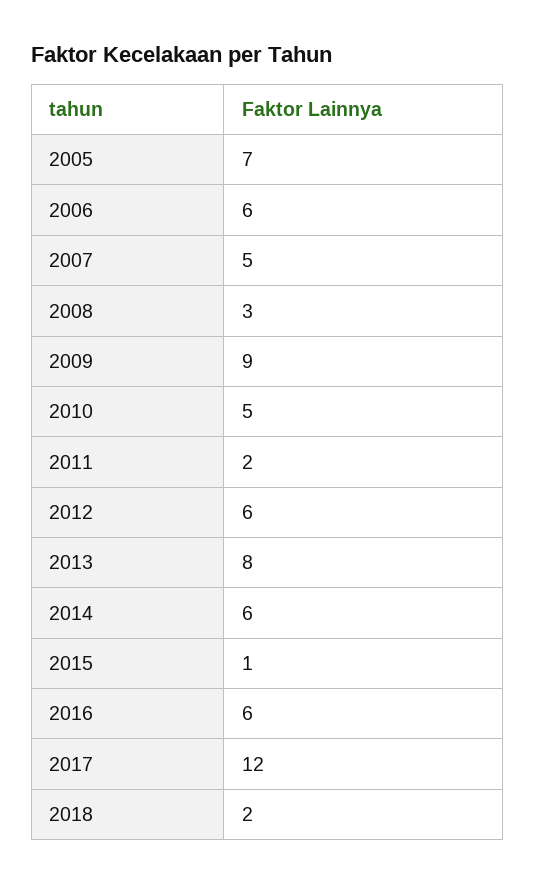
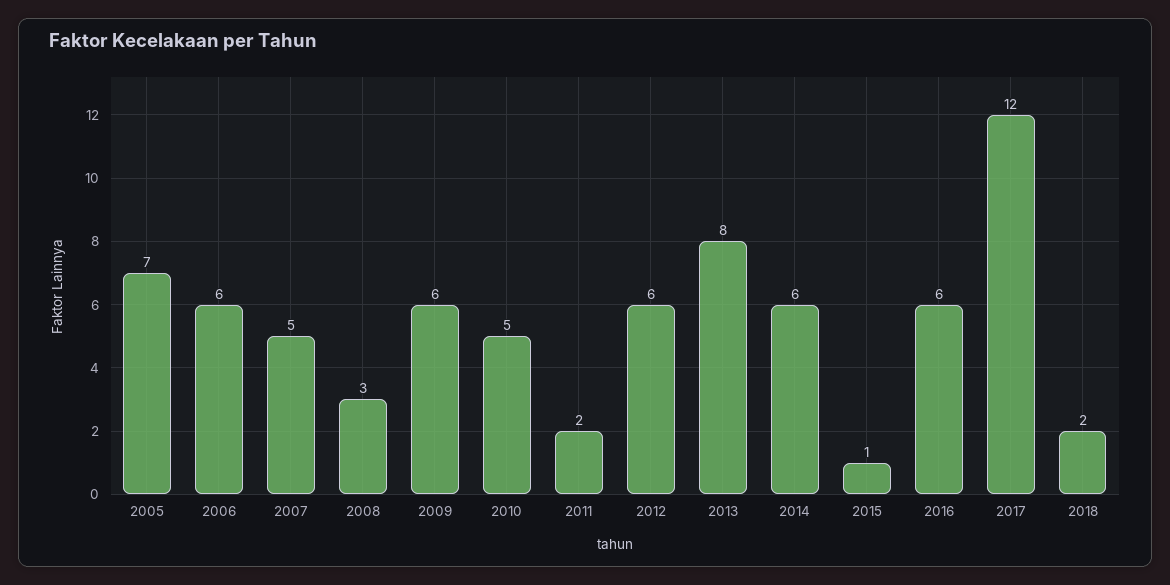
  {
    "2005": 7,
    "2006": 6,
    "2007": 5,
    "2008": 3,
-   "2009": 9,
+   "2009": 6,
    "2010": 5,
    "2011": 2,
    "2012": 6,
    "2013": 8,
    "2014": 6,
    "2015": 1,
    "2016": 6,
    "2017": 12,
    "2018": 2
  }

